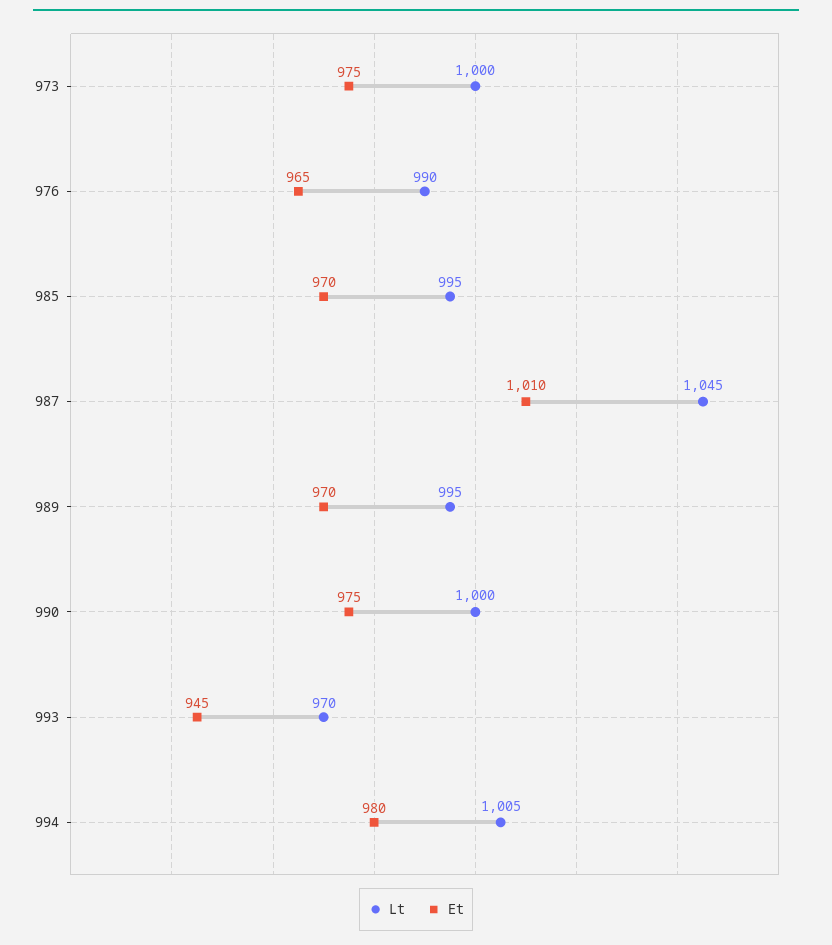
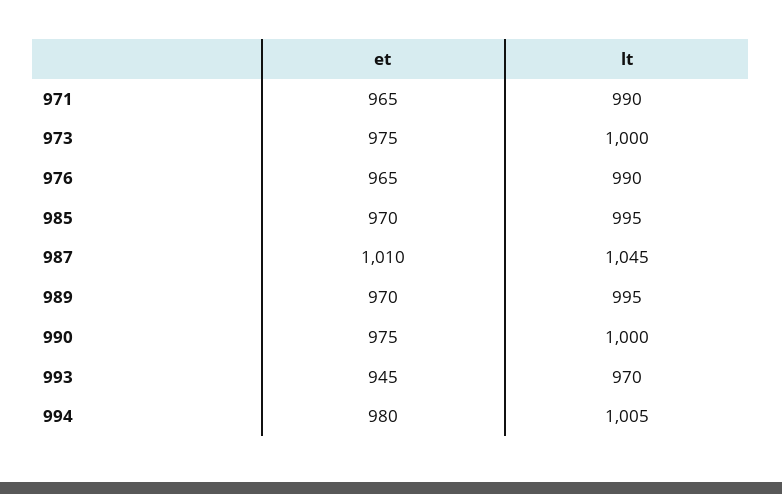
  {
    "Lt": {
      "973": 1000,
      "976": 990,
      "985": 995,
      "987": 1045,
      "989": 995,
      "990": 1000,
      "993": 970,
-     "994": 1005
+     "994": 1005,
+     "971": 990
    },
    "Et": {
      "973": 975,
      "976": 965,
      "985": 970,
      "987": 1010,
      "989": 970,
      "990": 975,
      "993": 945,
-     "994": 980
+     "994": 980,
+     "971": 965
    }
  }

